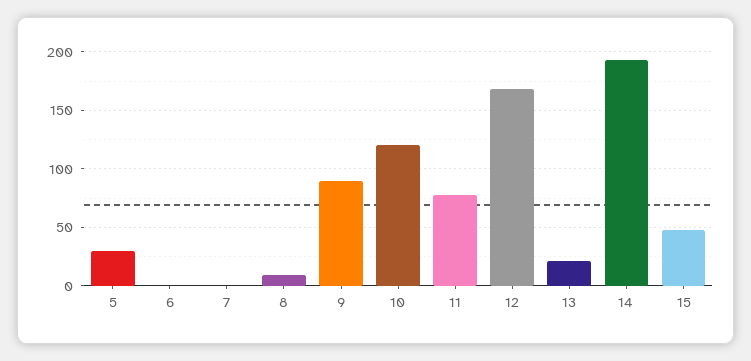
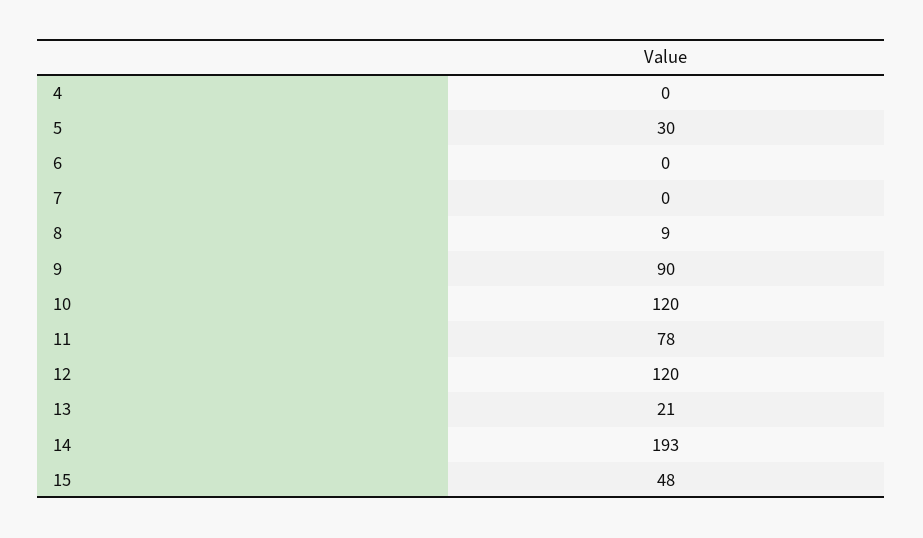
  {
    "5": 30,
    "6": 0,
    "7": 0,
    "8": 9,
    "9": 90,
    "10": 120,
    "11": 78,
-   "12": 170,
+   "12": 120,
    "13": 21,
    "14": 193,
-   "15": 48
+   "15": 48,
+   "4": 0
  }

